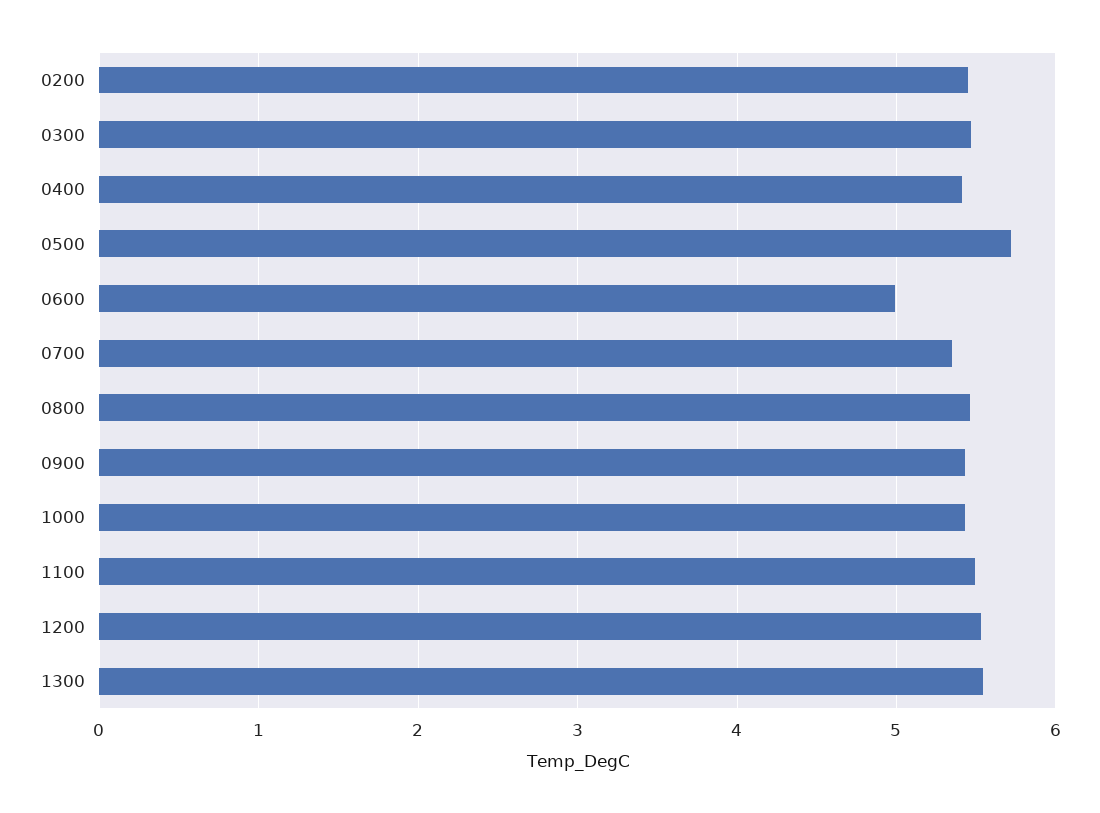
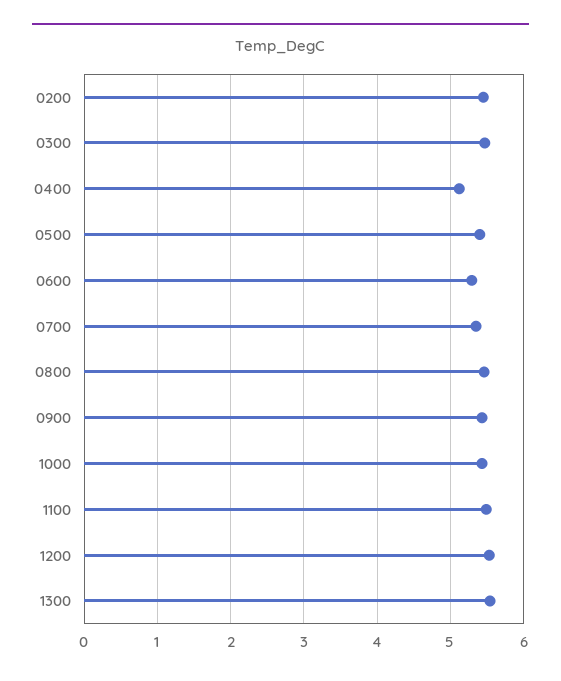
  {
    "0200": 5.5,
    "0300": 5.5,
-   "0400": 5.4,
+   "0400": 5.1,
-   "0500": 5.7,
+   "0500": 5.4,
-   "0600": 5,
+   "0600": 5.3,
    "0700": 5.4,
    "0800": 5.5,
    "0900": 5.4,
    "1000": 5.4,
    "1100": 5.5,
    "1200": 5.5,
    "1300": 5.5
  }

